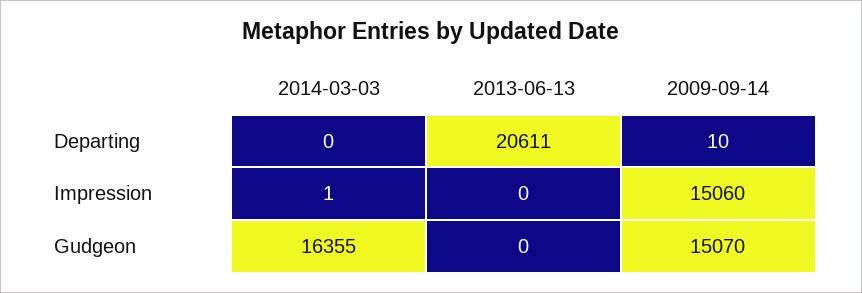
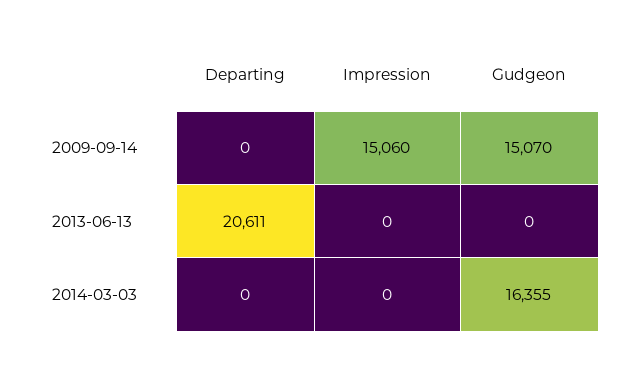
  {
    "2014-03-03": {
      "Departing": 0,
-     "Impression": 1,
+     "Impression": 0,
      "Gudgeon": 16355
    },
    "2013-06-13": {
      "Departing": 20611,
      "Impression": 0,
      "Gudgeon": 0
    },
    "2009-09-14": {
-     "Departing": 10,
+     "Departing": 0,
      "Impression": 15060,
      "Gudgeon": 15070
    }
  }

